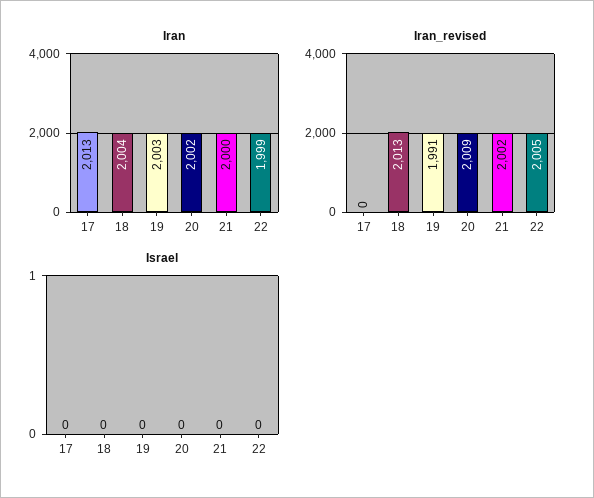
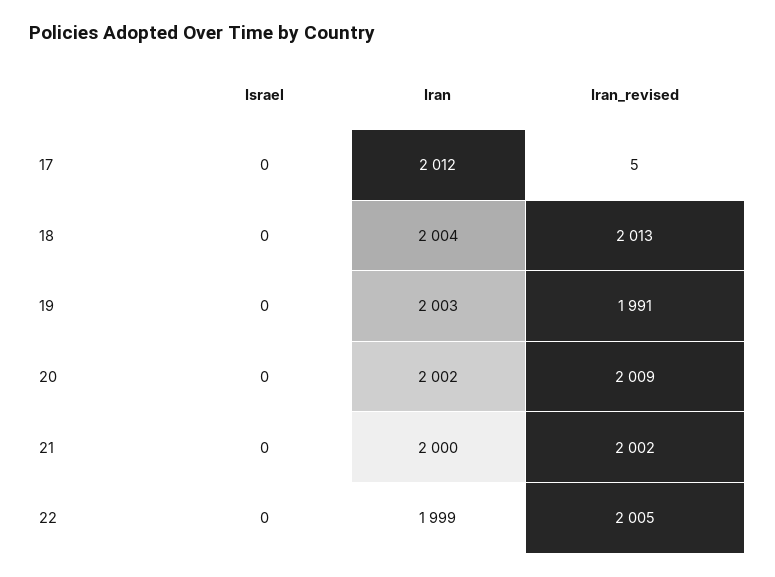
  {
    "Iran": {
-     "17": 2013,
+     "17": 2012,
      "18": 2004,
      "19": 2003,
      "20": 2002,
      "21": 2000,
      "22": 1999
    },
    "Iran_revised": {
-     "17": 0,
+     "17": 5,
      "18": 2013,
      "19": 1991,
      "20": 2009,
      "21": 2002,
      "22": 2005
    },
    "Israel": {
      "17": 0,
      "18": 0,
      "19": 0,
      "20": 0,
      "21": 0,
      "22": 0
    }
  }

